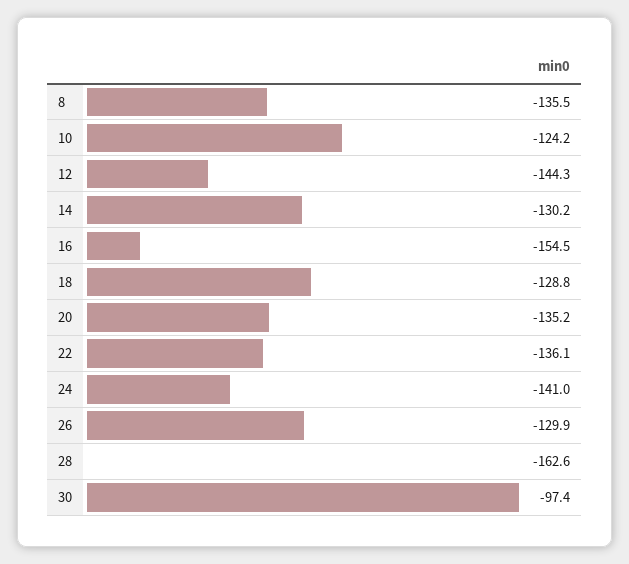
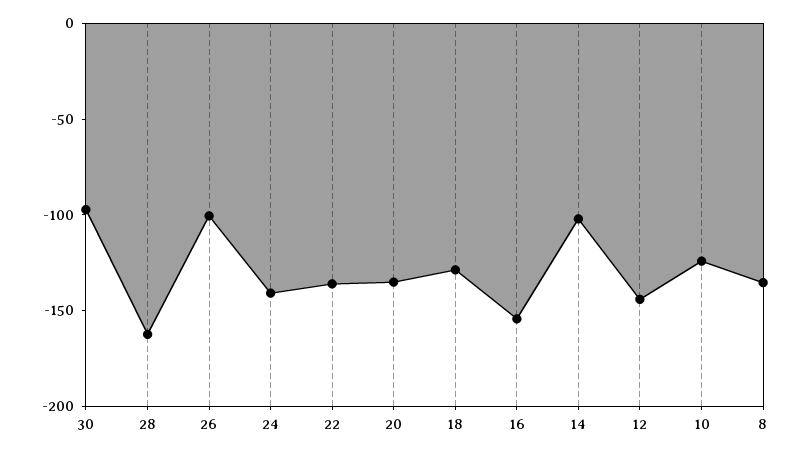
  {
    "8": -135.5,
    "10": -124.2,
    "12": -144.3,
-   "14": -130.2,
+   "14": -100,
    "16": -154.5,
    "18": -128.8,
    "20": -135.2,
    "22": -136.1,
    "24": -141,
-   "26": -129.9,
+   "26": -100,
    "28": -162.6,
    "30": -97.4
  }

